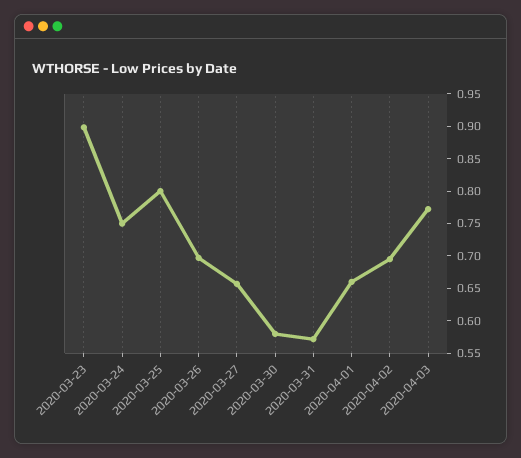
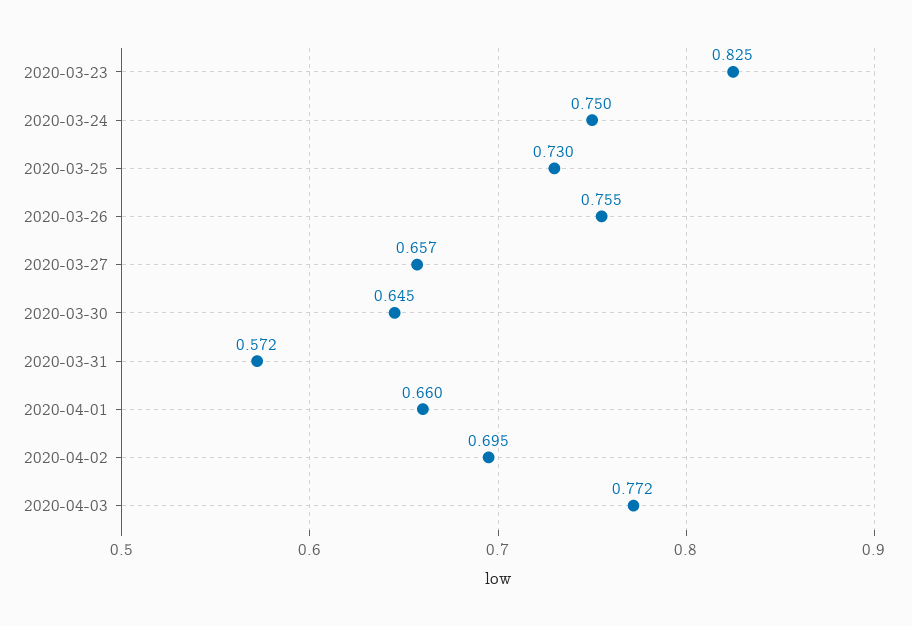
  {
-   "2020-03-23": 0.9,
+   "2020-03-23": 0.825,
    "2020-03-24": 0.75,
-   "2020-03-25": 0.8,
+   "2020-03-25": 0.73,
-   "2020-03-26": 0.7,
+   "2020-03-26": 0.755,
    "2020-03-27": 0.657,
-   "2020-03-30": 0.575,
+   "2020-03-30": 0.645,
    "2020-03-31": 0.572,
    "2020-04-01": 0.66,
    "2020-04-02": 0.695,
    "2020-04-03": 0.772
  }

